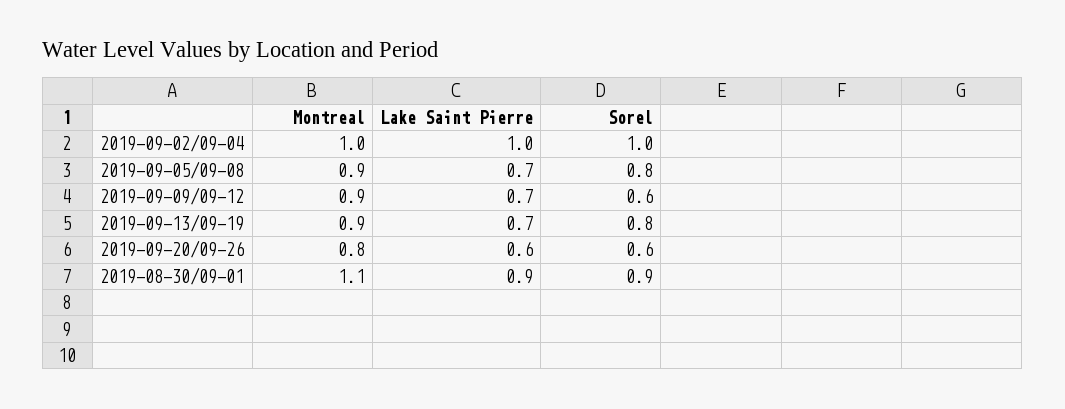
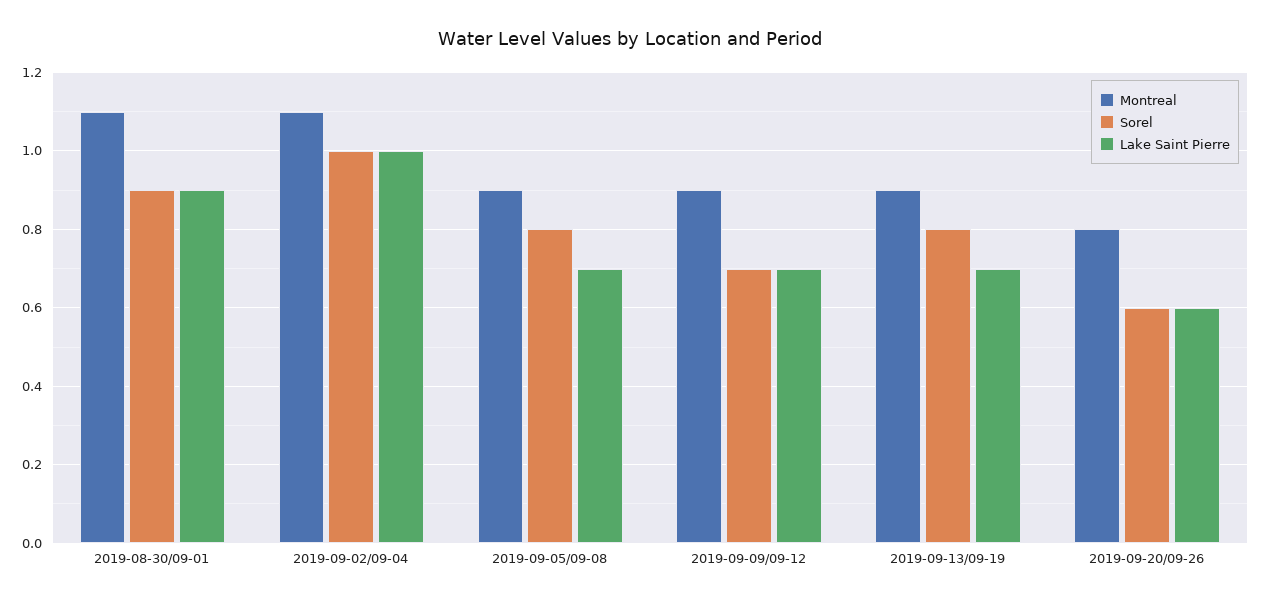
  {
    "Montreal": {
-     "2019-09-02/09-04": 1,
+     "2019-09-02/09-04": 1.1,
      "2019-09-05/09-08": 0.9,
      "2019-09-09/09-12": 0.9,
      "2019-09-13/09-19": 0.9,
      "2019-09-20/09-26": 0.8,
      "2019-08-30/09-01": 1.1
    },
    "Lake Saint Pierre": {
      "2019-09-02/09-04": 1,
      "2019-09-05/09-08": 0.7,
      "2019-09-09/09-12": 0.7,
      "2019-09-13/09-19": 0.7,
      "2019-09-20/09-26": 0.6,
      "2019-08-30/09-01": 0.9
    },
    "Sorel": {
      "2019-09-02/09-04": 1,
      "2019-09-05/09-08": 0.8,
-     "2019-09-09/09-12": 0.6,
+     "2019-09-09/09-12": 0.7,
      "2019-09-13/09-19": 0.8,
      "2019-09-20/09-26": 0.6,
      "2019-08-30/09-01": 0.9
    }
  }

